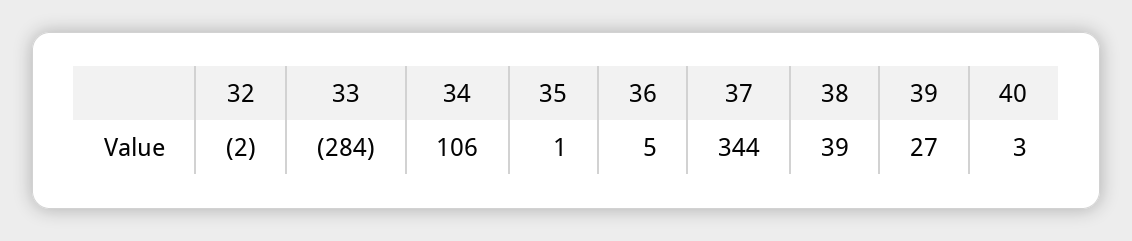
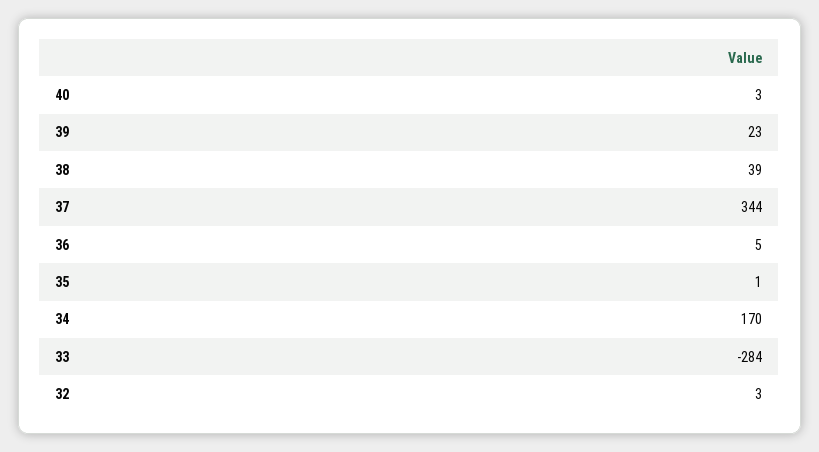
  {
-   "32": -2,
+   "32": 3,
    "33": -284,
-   "34": 106,
+   "34": 170,
    "35": 1,
    "36": 5,
    "37": 344,
    "38": 39,
-   "39": 27,
+   "39": 23,
    "40": 3
  }

